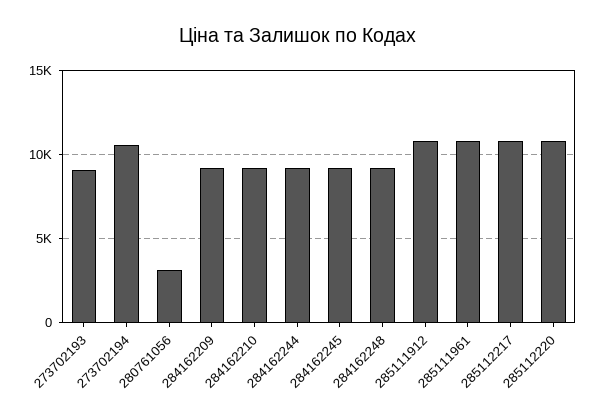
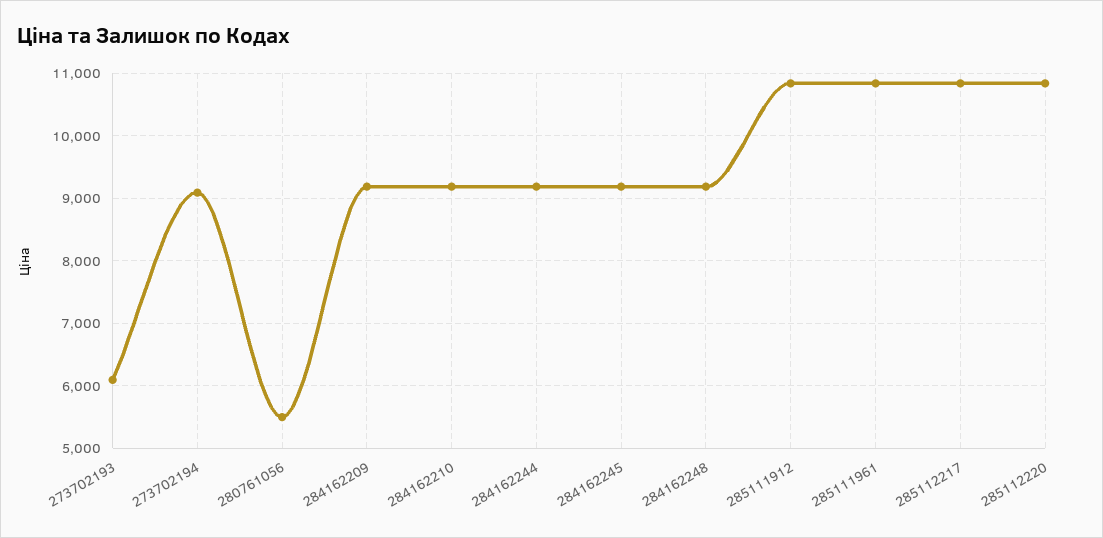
  {
-   "273702193": 9000,
+   "273702193": 6100,
-   "273702194": 10500,
+   "273702194": 9100,
-   "280761056": 3000,
+   "280761056": 5500,
    "284162209": 9200,
    "284162210": 9200,
    "284162244": 9200,
    "284162245": 9200,
    "284162248": 9200,
    "285111912": 10800,
    "285111961": 10800,
    "285112217": 10800,
    "285112220": 10800
  }

